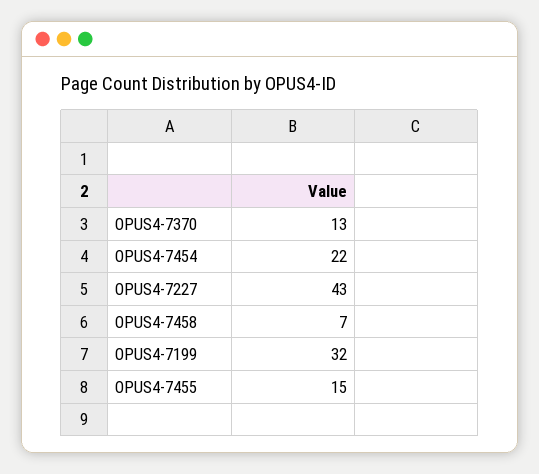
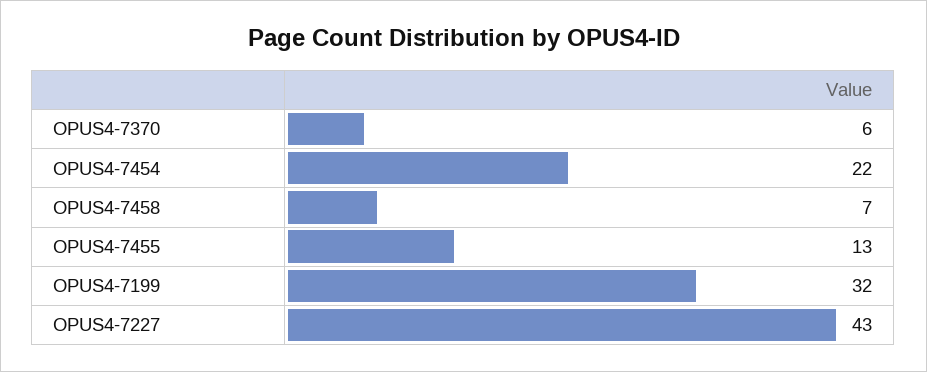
  {
-   "OPUS4-7370": 13,
+   "OPUS4-7370": 6,
    "OPUS4-7454": 22,
    "OPUS4-7227": 43,
    "OPUS4-7458": 7,
    "OPUS4-7199": 32,
-   "OPUS4-7455": 15
+   "OPUS4-7455": 13
  }

